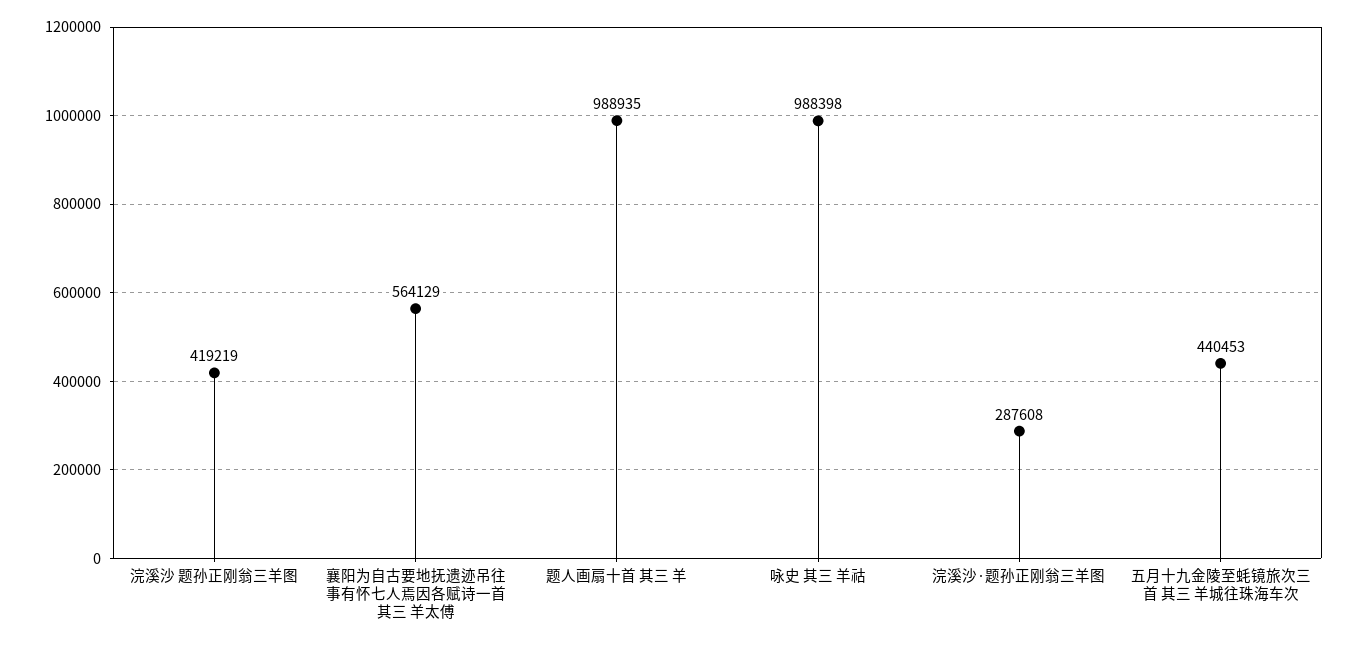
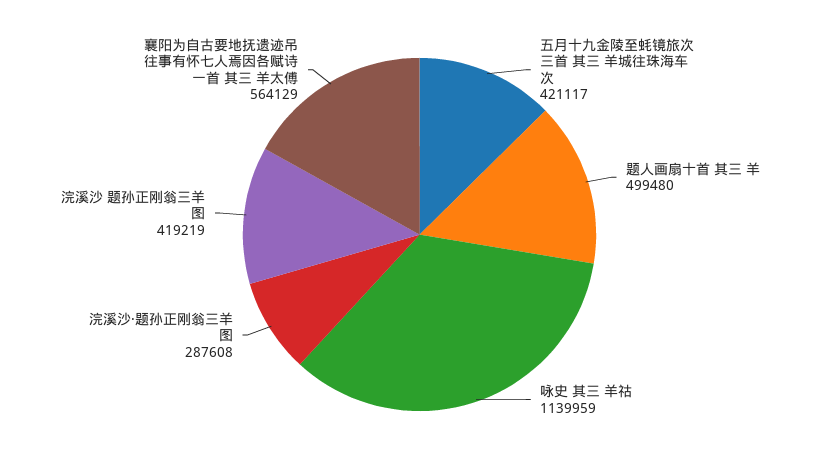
  {
    "浣溪沙 题孙正刚翁三羊图": 419219,
    "襄阳为自古要地抚遗迹吊往事有怀七人焉因各赋诗一首 其三 羊太傅": 564129,
-   "题人画扇十首 其三 羊": 988935,
+   "题人画扇十首 其三 羊": 499480,
-   "咏史 其三 羊祜": 988398,
+   "咏史 其三 羊祜": 1139959,
    "浣溪沙·题孙正刚翁三羊图": 287608,
-   "五月十九金陵至蚝镜旅次三首 其三 羊城往珠海车次": 440453
+   "五月十九金陵至蚝镜旅次三首 其三 羊城往珠海车次": 421117
  }

